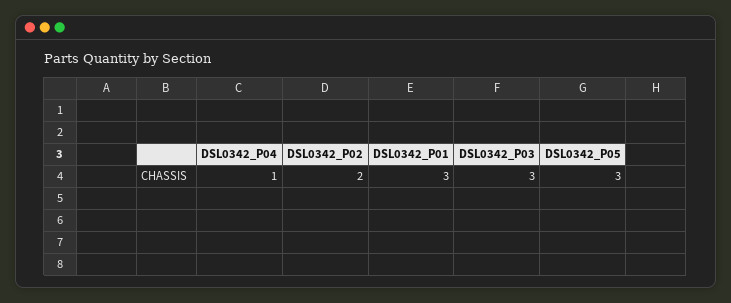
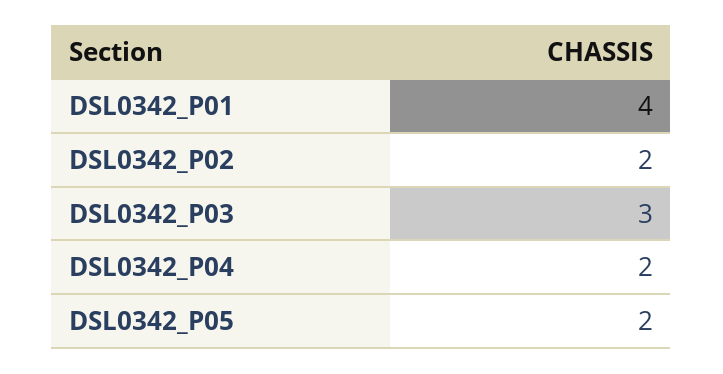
  {
-   "DSL0342_P04": 1,
+   "DSL0342_P04": 2,
    "DSL0342_P02": 2,
-   "DSL0342_P01": 3,
+   "DSL0342_P01": 4,
    "DSL0342_P03": 3,
-   "DSL0342_P05": 3
+   "DSL0342_P05": 2
  }

